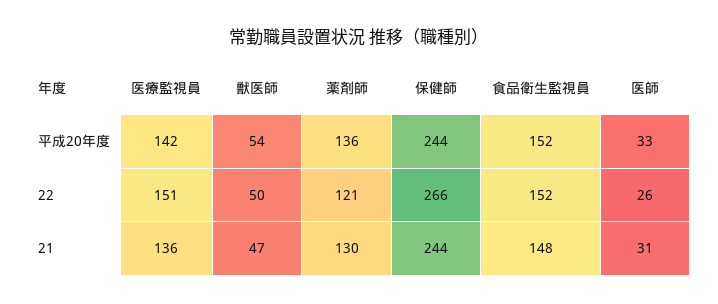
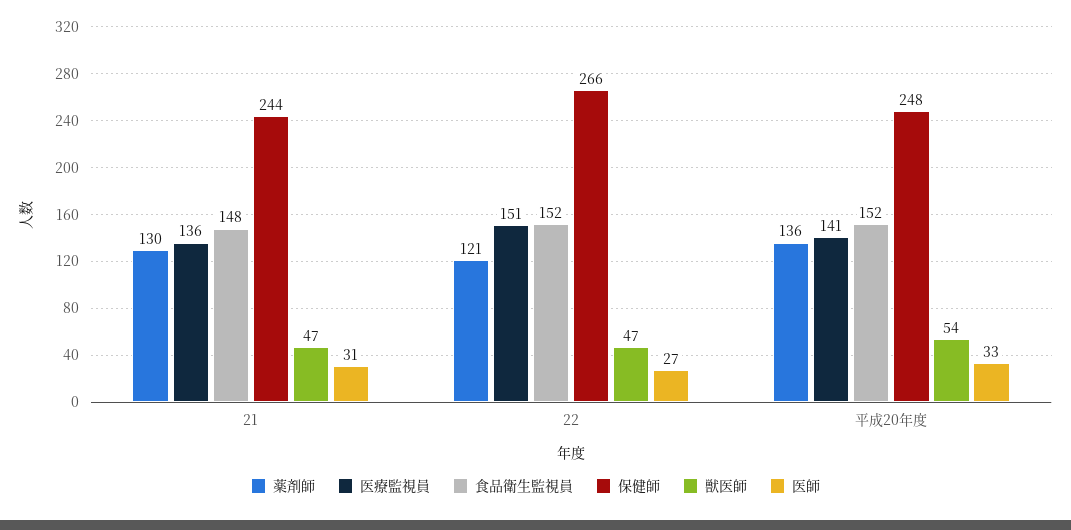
  {
    "医療監視員": {
-     "平成20年度": 142,
+     "平成20年度": 141,
      "22": 151,
      "21": 136
    },
    "獣医師": {
      "平成20年度": 54,
-     "22": 50,
+     "22": 47,
      "21": 47
    },
    "薬剤師": {
      "平成20年度": 136,
      "22": 121,
      "21": 130
    },
    "保健師": {
-     "平成20年度": 244,
+     "平成20年度": 248,
      "22": 266,
      "21": 244
    },
    "食品衛生監視員": {
      "平成20年度": 152,
      "22": 152,
      "21": 148
    },
    "医師": {
      "平成20年度": 33,
-     "22": 26,
+     "22": 27,
      "21": 31
    }
  }

